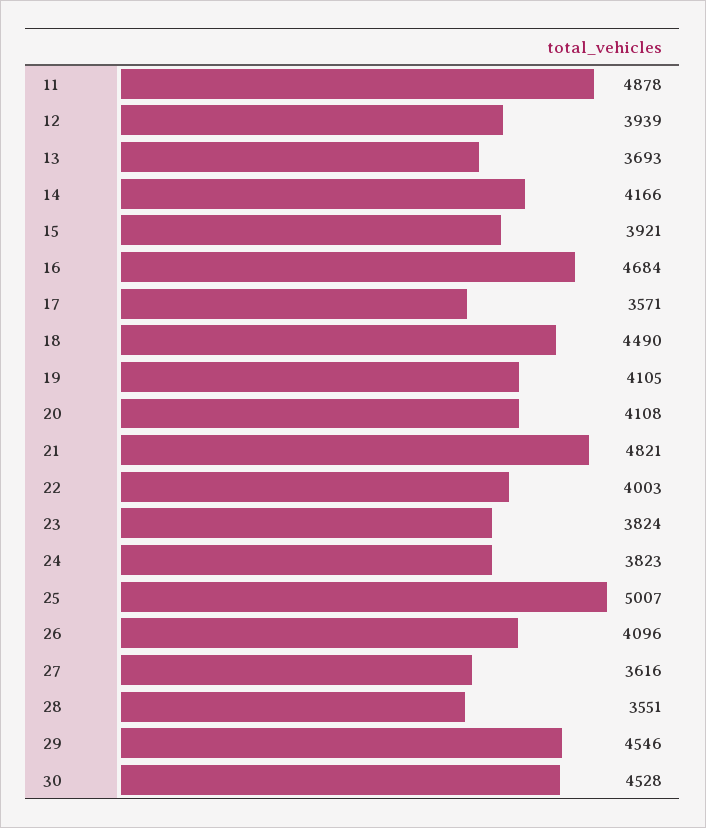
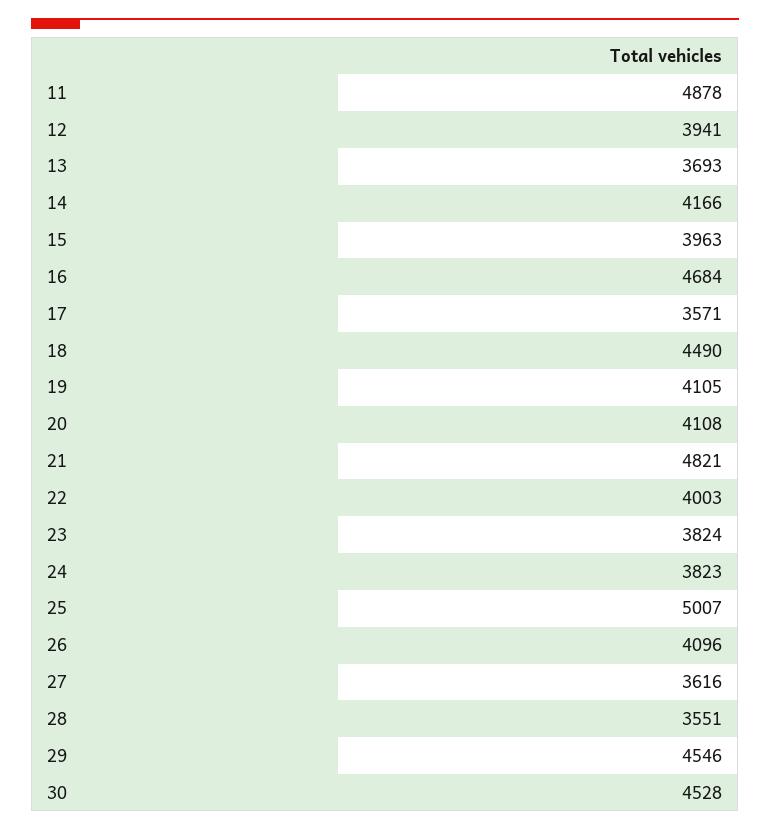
  {
    "11": 4878,
-   "12": 3939,
+   "12": 3941,
    "13": 3693,
    "14": 4166,
-   "15": 3921,
+   "15": 3963,
    "16": 4684,
    "17": 3571,
    "18": 4490,
    "19": 4105,
    "20": 4108,
    "21": 4821,
    "22": 4003,
    "23": 3824,
    "24": 3823,
    "25": 5007,
    "26": 4096,
    "27": 3616,
    "28": 3551,
    "29": 4546,
    "30": 4528
  }

